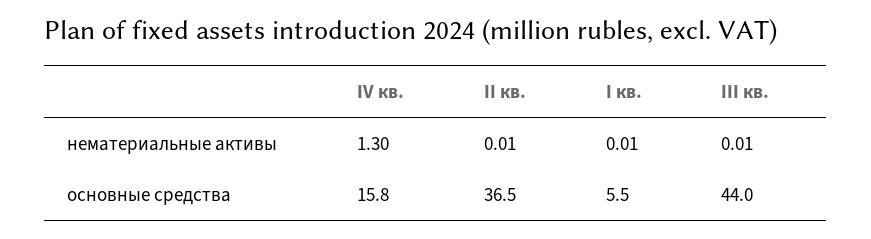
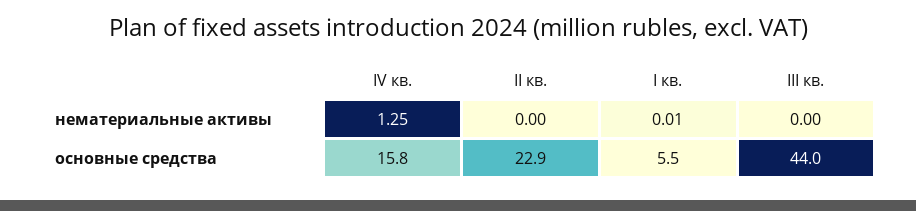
  {
    "IV кв.": {
-     "нематериальные активы": 1.3,
+     "нематериальные активы": 1.25,
      "основные средства": 15.8
    },
    "II кв.": {
-     "нематериальные активы": 0.01,
+     "нематериальные активы": 0,
-     "основные средства": 36.5
+     "основные средства": 22.9
    },
    "I кв.": {
      "нематериальные активы": 0.01,
      "основные средства": 5.5
    },
    "III кв.": {
-     "нематериальные активы": 0.01,
+     "нематериальные активы": 0,
      "основные средства": 44
    }
  }

